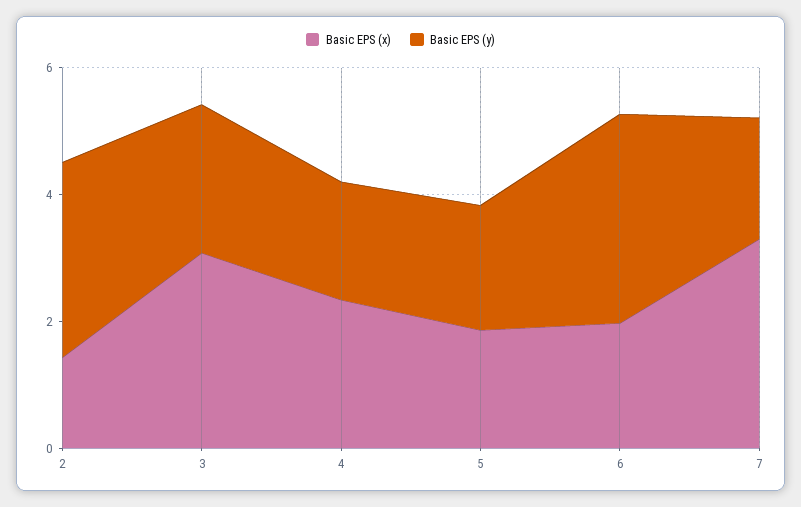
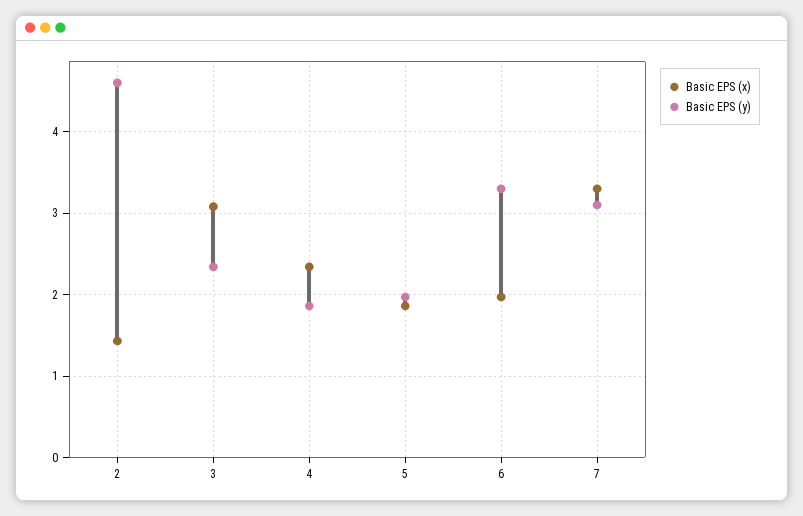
  {
    "Basic EPS (x)": {
      "2": 1.4,
      "3": 3.1,
      "4": 2.3,
      "5": 1.9,
      "6": 2,
      "7": 3.3
    },
    "Basic EPS (y)": {
-     "2": 3,
+     "2": 4.6,
      "3": 2.3,
      "4": 1.9,
      "5": 2,
      "6": 3.3,
-     "7": 2
+     "7": 3.1
    }
  }

